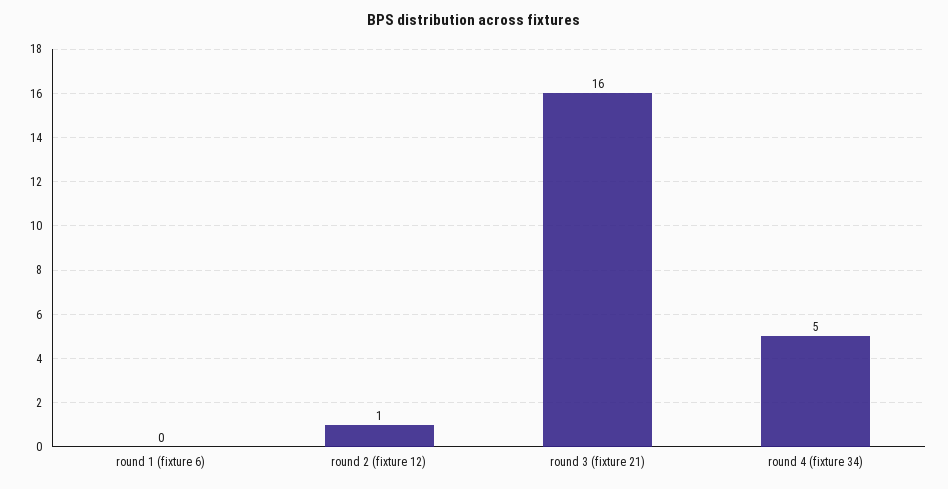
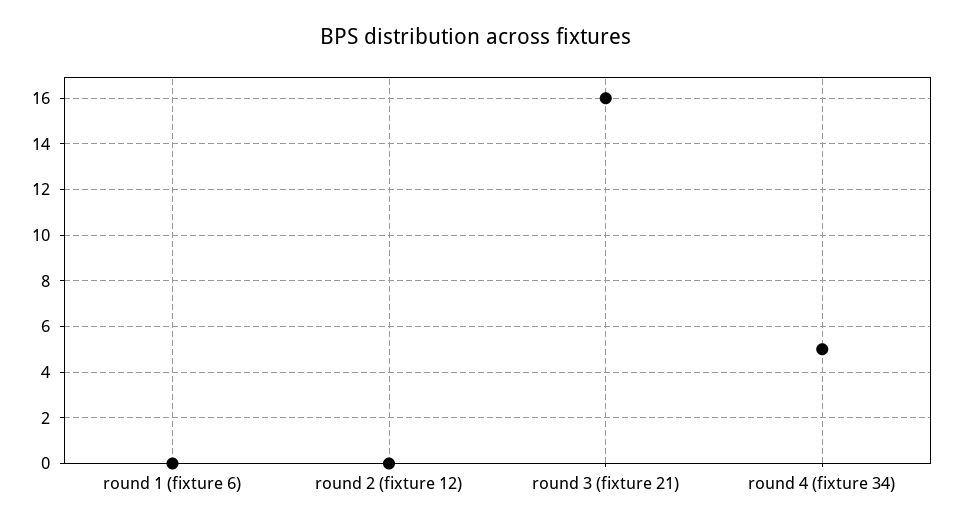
  {
    "round 1 (fixture 6)": 0,
-   "round 2 (fixture 12)": 1,
+   "round 2 (fixture 12)": 0,
    "round 3 (fixture 21)": 16,
    "round 4 (fixture 34)": 5
  }

